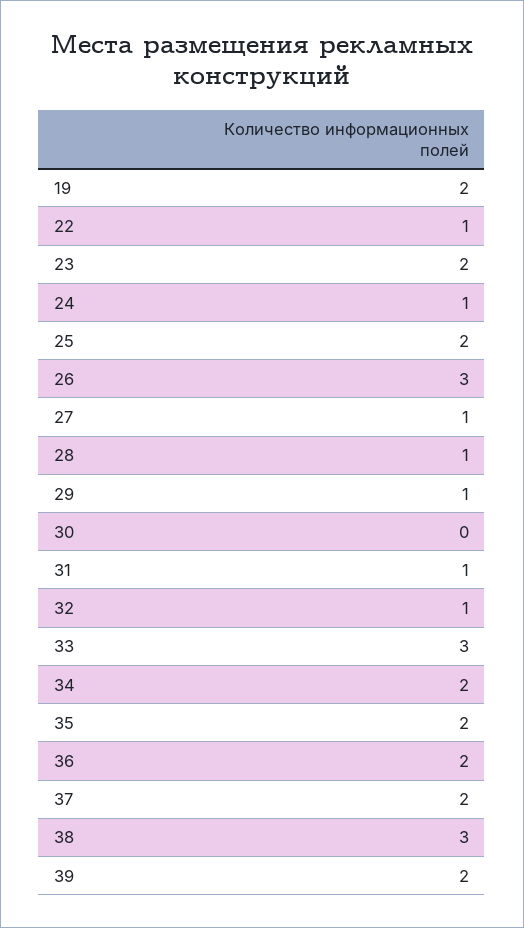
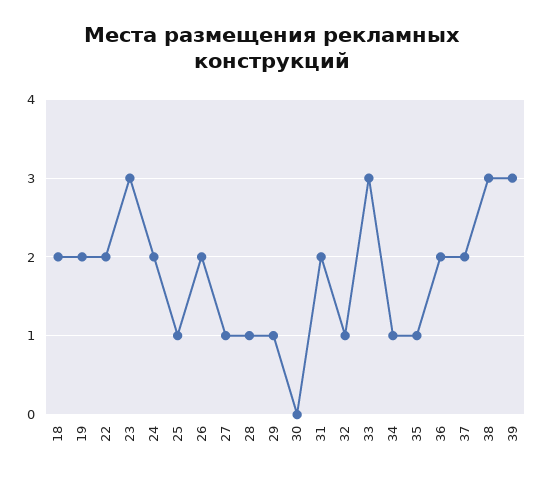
  {
    "19": 2,
-   "22": 1,
+   "22": 2,
-   "23": 2,
+   "23": 3,
-   "24": 1,
+   "24": 2,
-   "25": 2,
+   "25": 1,
-   "26": 3,
+   "26": 2,
    "27": 1,
    "28": 1,
    "29": 1,
    "30": 0,
-   "31": 1,
+   "31": 2,
    "32": 1,
    "33": 3,
-   "34": 2,
+   "34": 1,
-   "35": 2,
+   "35": 1,
    "36": 2,
    "37": 2,
    "38": 3,
-   "39": 2
+   "39": 3,
+   "18": 2
  }

